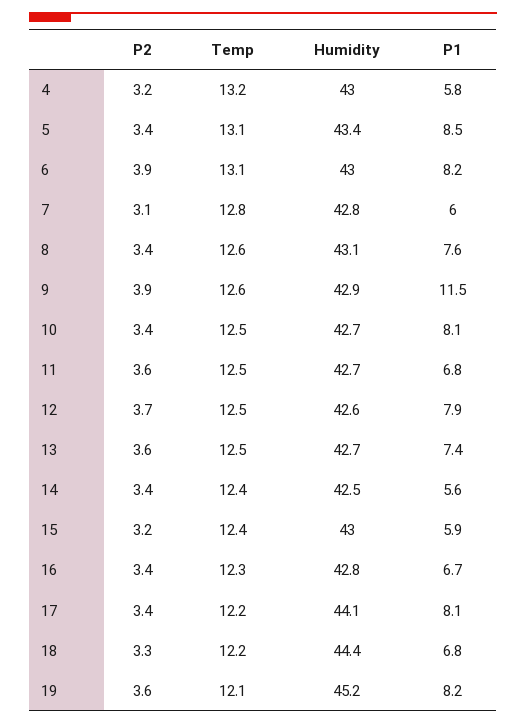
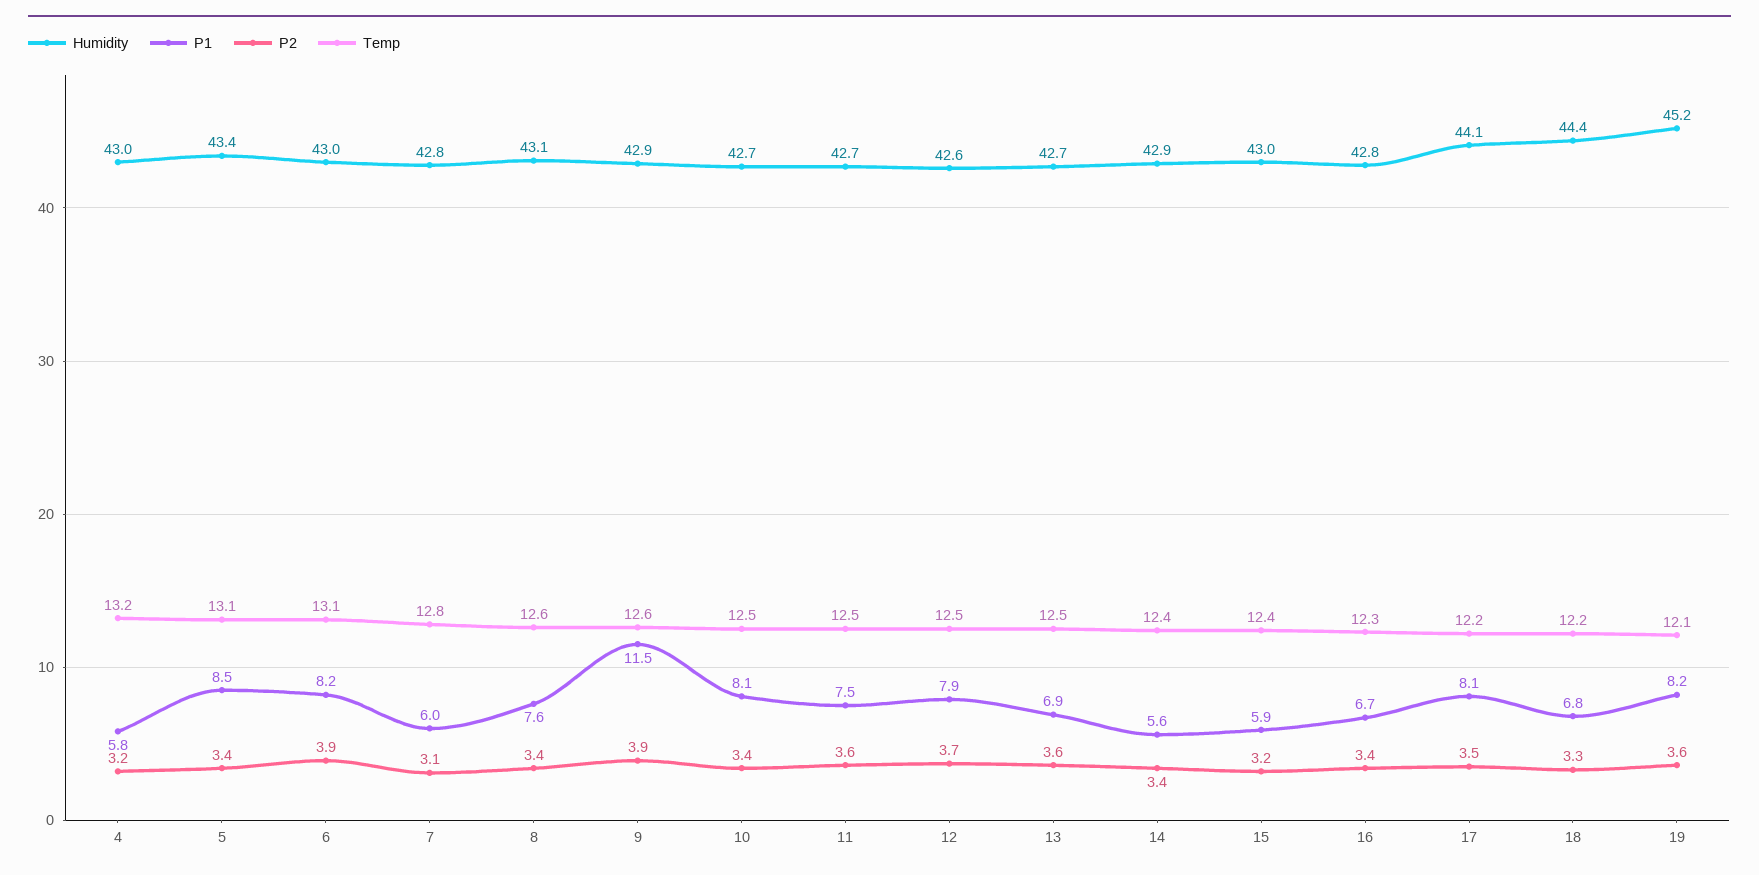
  {
    "P2": {
      "4": 3.2,
      "5": 3.4,
      "6": 3.9,
      "7": 3.1,
      "8": 3.4,
      "9": 3.9,
      "10": 3.4,
      "11": 3.6,
      "12": 3.7,
      "13": 3.6,
      "14": 3.4,
      "15": 3.2,
      "16": 3.4,
-     "17": 3.4,
+     "17": 3.5,
      "18": 3.3,
      "19": 3.6
    },
    "Temp": {
      "4": 13.2,
      "5": 13.1,
      "6": 13.1,
      "7": 12.8,
      "8": 12.6,
      "9": 12.6,
      "10": 12.5,
      "11": 12.5,
      "12": 12.5,
      "13": 12.5,
      "14": 12.4,
      "15": 12.4,
      "16": 12.3,
      "17": 12.2,
      "18": 12.2,
      "19": 12.1
    },
    "Humidity": {
      "4": 43,
      "5": 43.4,
      "6": 43,
      "7": 42.8,
      "8": 43.1,
      "9": 42.9,
      "10": 42.7,
      "11": 42.7,
      "12": 42.6,
      "13": 42.7,
-     "14": 42.5,
+     "14": 42.9,
      "15": 43,
      "16": 42.8,
      "17": 44.1,
      "18": 44.4,
      "19": 45.2
    },
    "P1": {
      "4": 5.8,
      "5": 8.5,
      "6": 8.2,
      "7": 6,
      "8": 7.6,
      "9": 11.5,
      "10": 8.1,
-     "11": 6.8,
+     "11": 7.5,
      "12": 7.9,
-     "13": 7.4,
+     "13": 6.9,
      "14": 5.6,
      "15": 5.9,
      "16": 6.7,
      "17": 8.1,
      "18": 6.8,
      "19": 8.2
    }
  }

